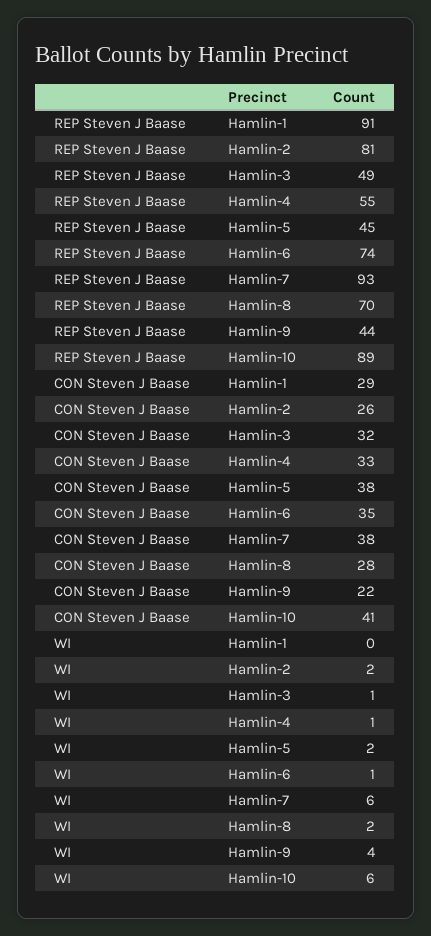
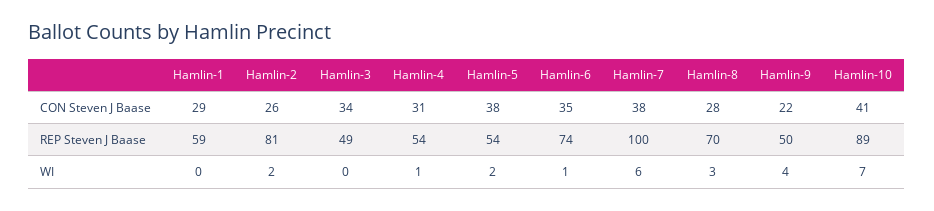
  {
    "REP Steven J Baase": {
-     "Hamlin-1": 91,
+     "Hamlin-1": 59,
      "Hamlin-2": 81,
      "Hamlin-3": 49,
-     "Hamlin-4": 55,
+     "Hamlin-4": 54,
-     "Hamlin-5": 45,
+     "Hamlin-5": 54,
      "Hamlin-6": 74,
-     "Hamlin-7": 93,
+     "Hamlin-7": 100,
      "Hamlin-8": 70,
-     "Hamlin-9": 44,
+     "Hamlin-9": 50,
      "Hamlin-10": 89
    },
    "CON Steven J Baase": {
      "Hamlin-1": 29,
      "Hamlin-2": 26,
-     "Hamlin-3": 32,
+     "Hamlin-3": 34,
-     "Hamlin-4": 33,
+     "Hamlin-4": 31,
      "Hamlin-5": 38,
      "Hamlin-6": 35,
      "Hamlin-7": 38,
      "Hamlin-8": 28,
      "Hamlin-9": 22,
      "Hamlin-10": 41
    },
    "WI": {
      "Hamlin-1": 0,
      "Hamlin-2": 2,
-     "Hamlin-3": 1,
+     "Hamlin-3": 0,
      "Hamlin-4": 1,
      "Hamlin-5": 2,
      "Hamlin-6": 1,
      "Hamlin-7": 6,
-     "Hamlin-8": 2,
+     "Hamlin-8": 3,
      "Hamlin-9": 4,
-     "Hamlin-10": 6
+     "Hamlin-10": 7
    }
  }

